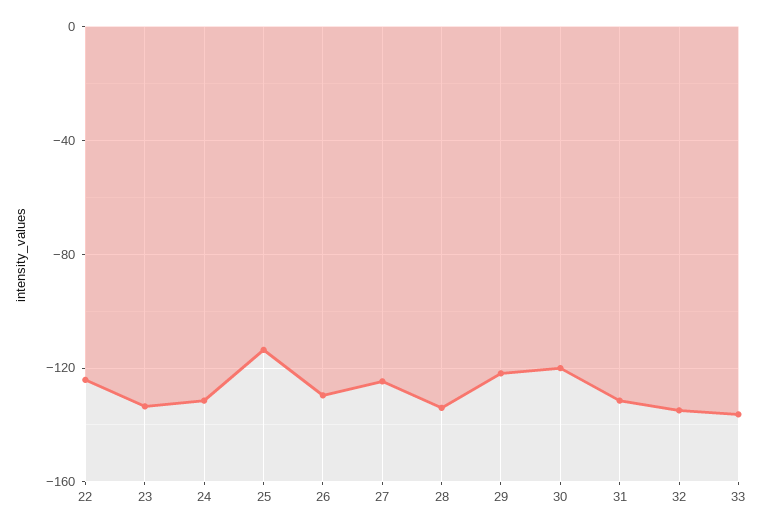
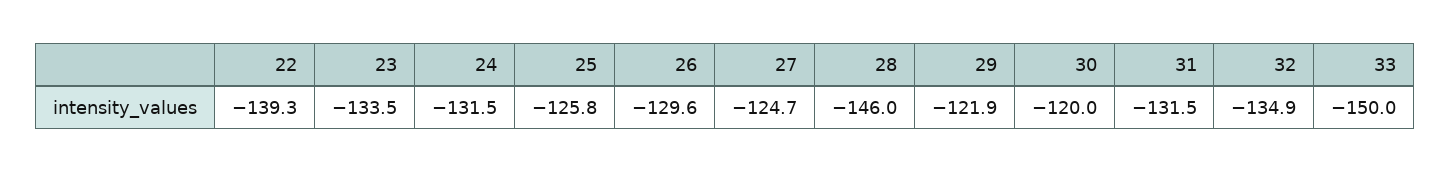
  {
-   "22": -125,
+   "22": -139.3,
    "23": -133.5,
    "24": -131.5,
-   "25": -115,
+   "25": -125.8,
    "26": -129.6,
    "27": -124.7,
-   "28": -135,
+   "28": -146,
    "29": -121.9,
    "30": -120,
    "31": -131.5,
    "32": -134.9,
-   "33": -135
+   "33": -150
  }

